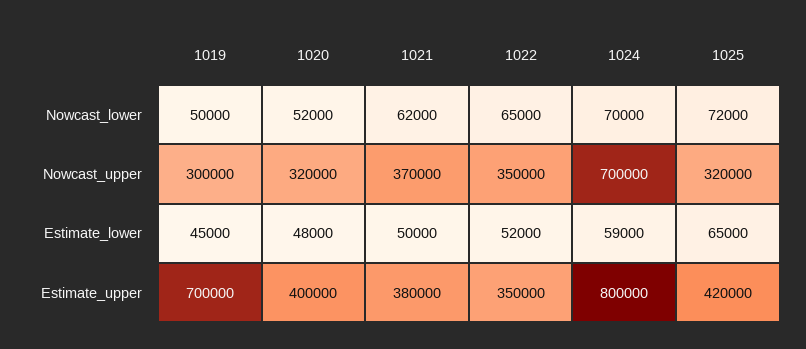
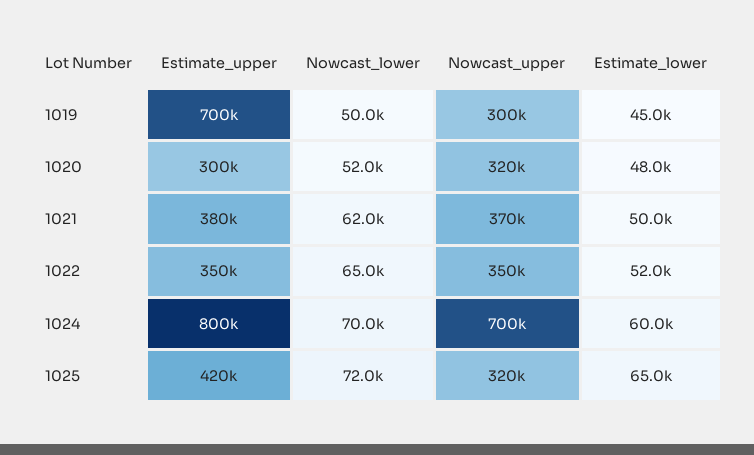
  {
    "1019": {
      "Nowcast_lower": 50000,
      "Nowcast_upper": 300000,
      "Estimate_lower": 45000,
      "Estimate_upper": 700000
    },
    "1020": {
      "Nowcast_lower": 52000,
      "Nowcast_upper": 320000,
      "Estimate_lower": 48000,
-     "Estimate_upper": 400000
+     "Estimate_upper": 300000
    },
    "1021": {
      "Nowcast_lower": 62000,
      "Nowcast_upper": 370000,
      "Estimate_lower": 50000,
      "Estimate_upper": 380000
    },
    "1022": {
      "Nowcast_lower": 65000,
      "Nowcast_upper": 350000,
      "Estimate_lower": 52000,
      "Estimate_upper": 350000
    },
    "1024": {
      "Nowcast_lower": 70000,
      "Nowcast_upper": 700000,
-     "Estimate_lower": 59000,
+     "Estimate_lower": 60000,
      "Estimate_upper": 800000
    },
    "1025": {
      "Nowcast_lower": 72000,
      "Nowcast_upper": 320000,
      "Estimate_lower": 65000,
      "Estimate_upper": 420000
    }
  }

